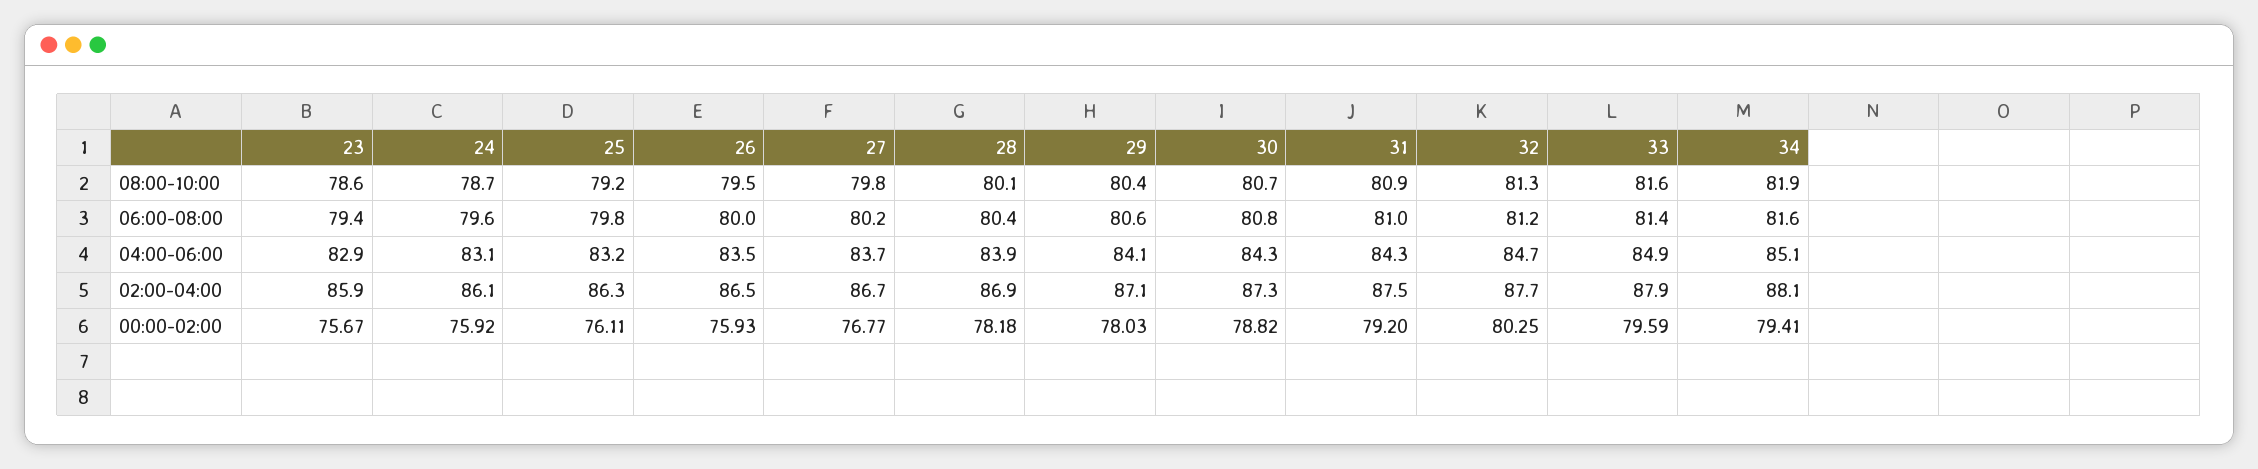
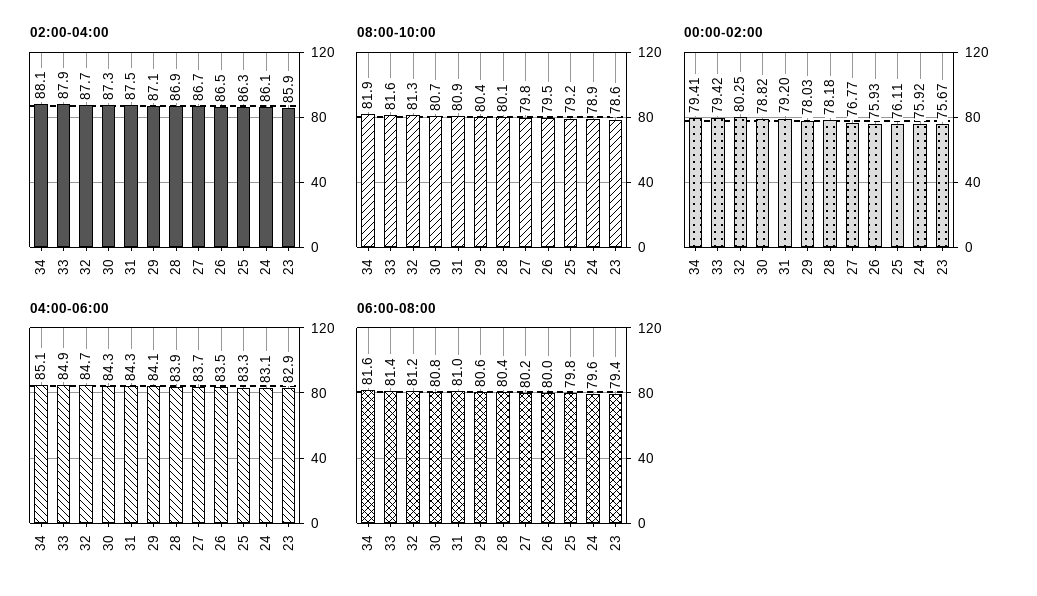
  {
    "08:00-10:00": {
      "23": 78.6,
-     "24": 78.7,
+     "24": 78.9,
      "25": 79.2,
      "26": 79.5,
      "27": 79.8,
      "28": 80.1,
      "29": 80.4,
      "30": 80.7,
      "31": 80.9,
      "32": 81.3,
      "33": 81.6,
      "34": 81.9
    },
    "06:00-08:00": {
      "23": 79.4,
      "24": 79.6,
      "25": 79.8,
      "26": 80,
      "27": 80.2,
      "28": 80.4,
      "29": 80.6,
      "30": 80.8,
      "31": 81,
      "32": 81.2,
      "33": 81.4,
      "34": 81.6
    },
    "04:00-06:00": {
      "23": 82.9,
      "24": 83.1,
-     "25": 83.2,
+     "25": 83.3,
      "26": 83.5,
      "27": 83.7,
      "28": 83.9,
      "29": 84.1,
      "30": 84.3,
      "31": 84.3,
      "32": 84.7,
      "33": 84.9,
      "34": 85.1
    },
    "02:00-04:00": {
      "23": 85.9,
      "24": 86.1,
      "25": 86.3,
      "26": 86.5,
      "27": 86.7,
      "28": 86.9,
      "29": 87.1,
      "30": 87.3,
      "31": 87.5,
      "32": 87.7,
      "33": 87.9,
      "34": 88.1
    },
    "00:00-02:00": {
      "23": 75.67,
      "24": 75.92,
      "25": 76.11,
      "26": 75.93,
      "27": 76.77,
      "28": 78.18,
      "29": 78.03,
      "30": 78.82,
      "31": 79.2,
      "32": 80.25,
-     "33": 79.59,
+     "33": 79.42,
      "34": 79.41
    }
  }

